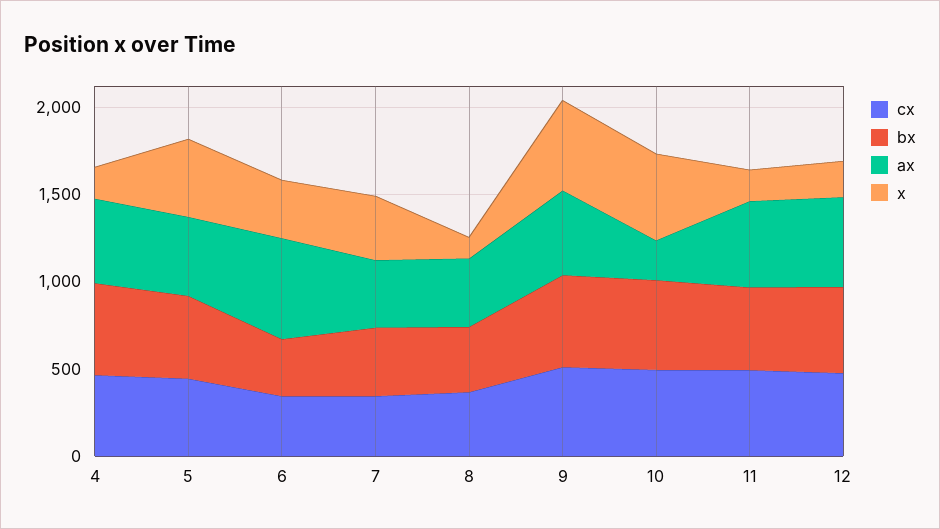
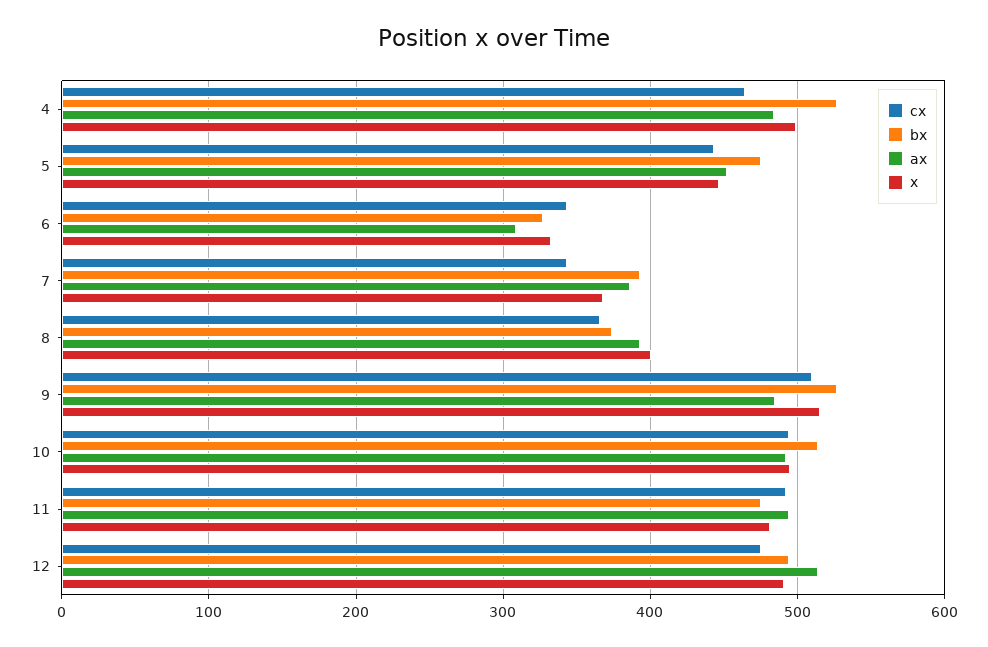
  {
    "cx": {
      "4": 460,
      "5": 440,
      "6": 340,
      "7": 340,
      "8": 370,
      "9": 510,
      "10": 490,
      "11": 490,
      "12": 480
    },
    "bx": {
      "4": 530,
      "5": 480,
      "6": 330,
      "7": 390,
      "8": 370,
      "9": 530,
      "10": 510,
      "11": 480,
      "12": 490
    },
    "ax": {
      "4": 480,
      "5": 450,
-     "6": 600,
+     "6": 310,
      "7": 390,
      "8": 390,
      "9": 490,
-     "10": 200,
+     "10": 490,
      "11": 490,
      "12": 510
    },
    "x": {
-     "4": 200,
+     "4": 500,
      "5": 450,
      "6": 330,
      "7": 370,
-     "8": 100,
+     "8": 400,
      "9": 520,
      "10": 500,
-     "11": 200,
+     "11": 480,
-     "12": 200
+     "12": 490
    }
  }

